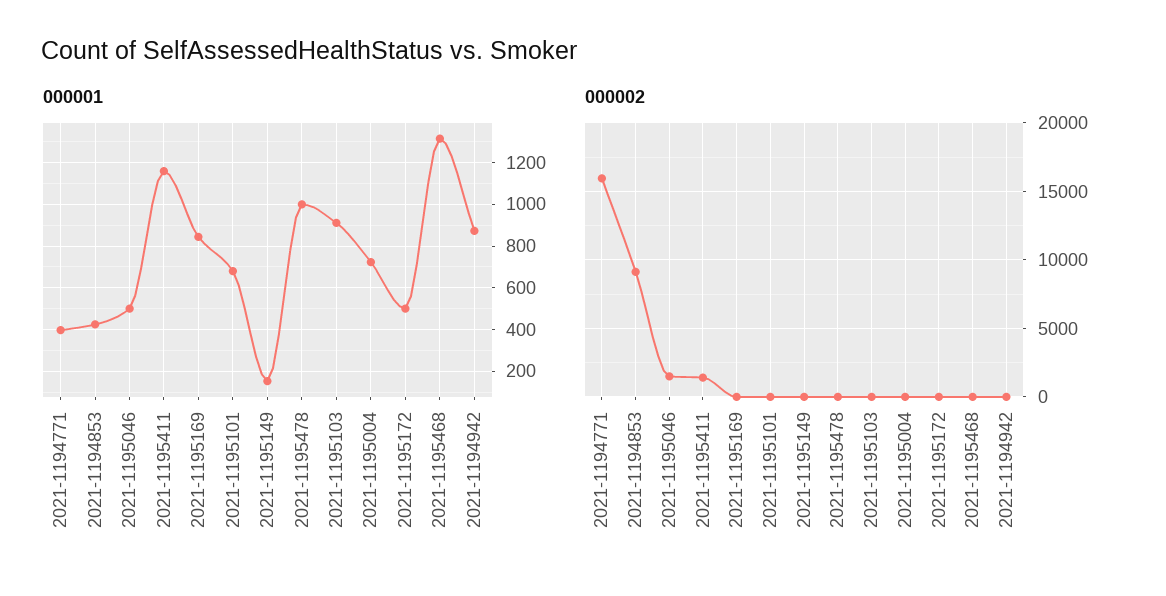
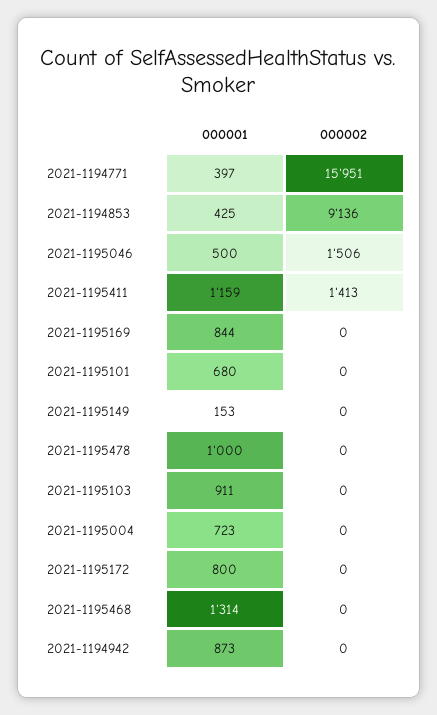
  {
    "000001": {
      "2021-1194771": 397,
      "2021-1194853": 425,
      "2021-1195046": 500,
      "2021-1195411": 1159,
      "2021-1195169": 844,
      "2021-1195101": 680,
      "2021-1195149": 153,
      "2021-1195478": 1000,
      "2021-1195103": 911,
      "2021-1195004": 723,
-     "2021-1195172": 500,
+     "2021-1195172": 800,
      "2021-1195468": 1314,
      "2021-1194942": 873
    },
    "000002": {
      "2021-1194771": 15951,
      "2021-1194853": 9136,
      "2021-1195046": 1506,
      "2021-1195411": 1413,
      "2021-1195169": 0,
      "2021-1195101": 0,
      "2021-1195149": 0,
      "2021-1195478": 0,
      "2021-1195103": 0,
      "2021-1195004": 0,
      "2021-1195172": 0,
      "2021-1195468": 0,
      "2021-1194942": 0
    }
  }

